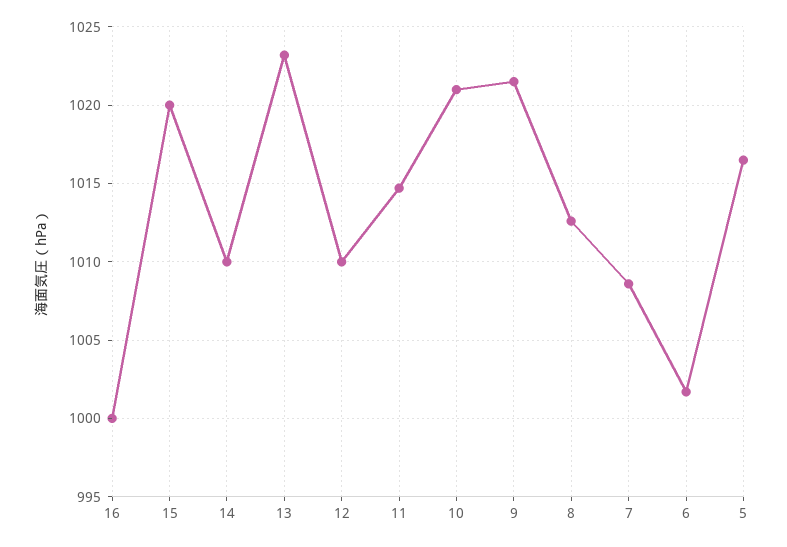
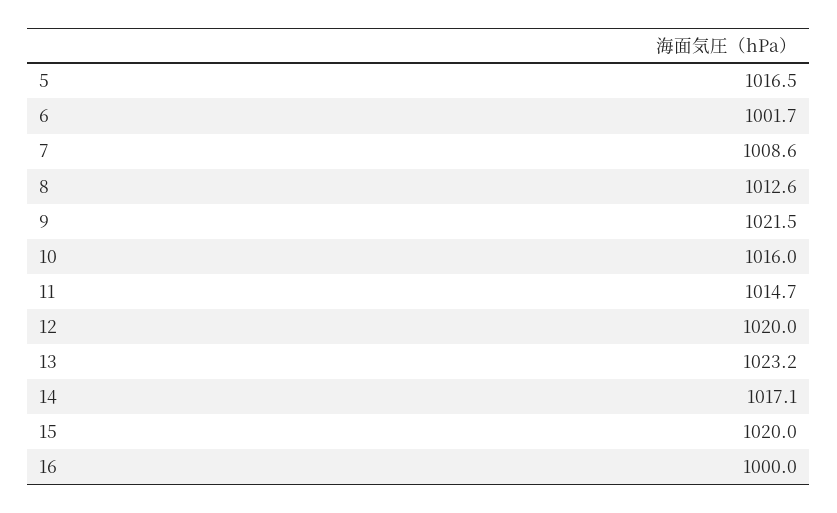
  {
    "16": 1000,
    "15": 1020,
-   "14": 1010,
+   "14": 1017.1,
    "13": 1023.2,
-   "12": 1010,
+   "12": 1020,
    "11": 1014.7,
-   "10": 1021,
+   "10": 1016,
    "9": 1021.5,
    "8": 1012.6,
    "7": 1008.6,
    "6": 1001.7,
    "5": 1016.5
  }

